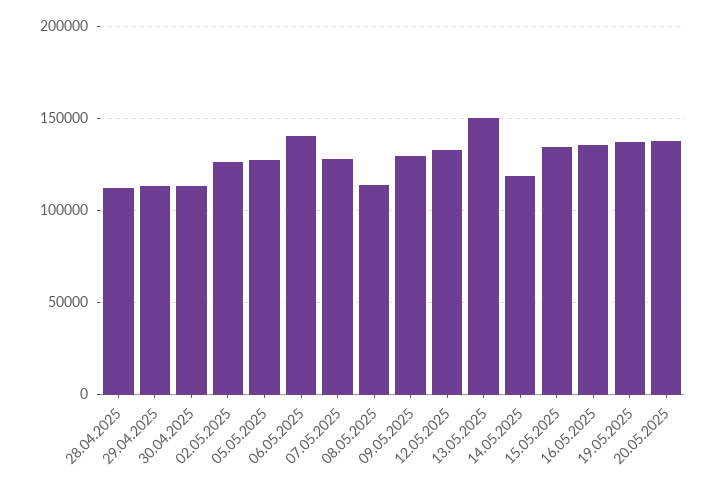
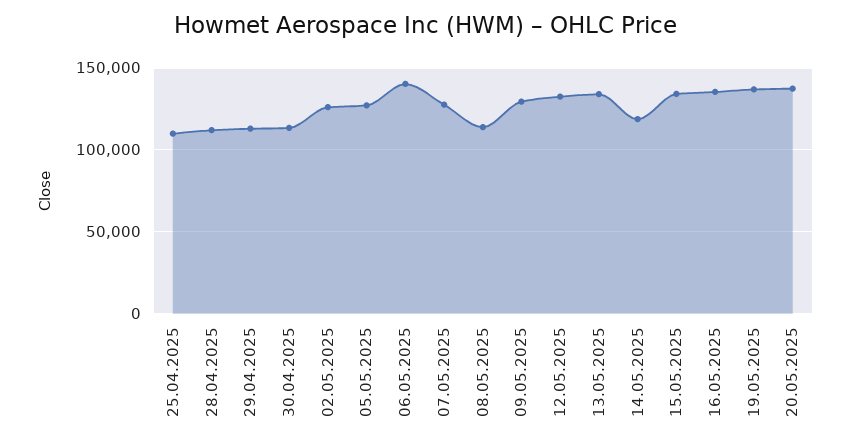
  {
    "28.04.2025": 110000,
    "29.04.2025": 115000,
    "30.04.2025": 115000,
    "02.05.2025": 125000,
    "05.05.2025": 125000,
    "06.05.2025": 140000,
    "07.05.2025": 130000,
    "08.05.2025": 115000,
    "09.05.2025": 130000,
    "12.05.2025": 135000,
-   "13.05.2025": 150000,
+   "13.05.2025": 135000,
    "14.05.2025": 120000,
    "15.05.2025": 135000,
    "16.05.2025": 135000,
    "19.05.2025": 135000,
-   "20.05.2025": 135000
+   "20.05.2025": 135000,
+   "25.04.2025": 110000
  }

